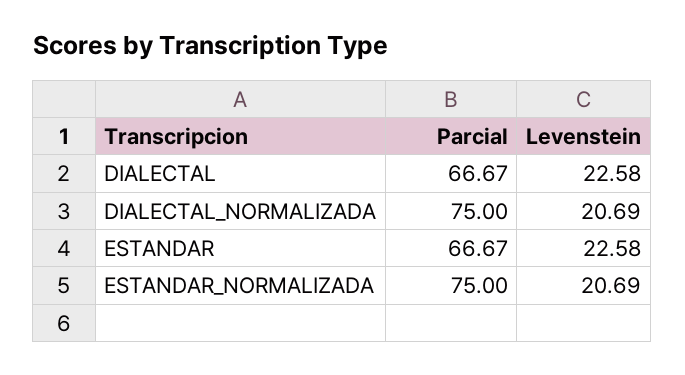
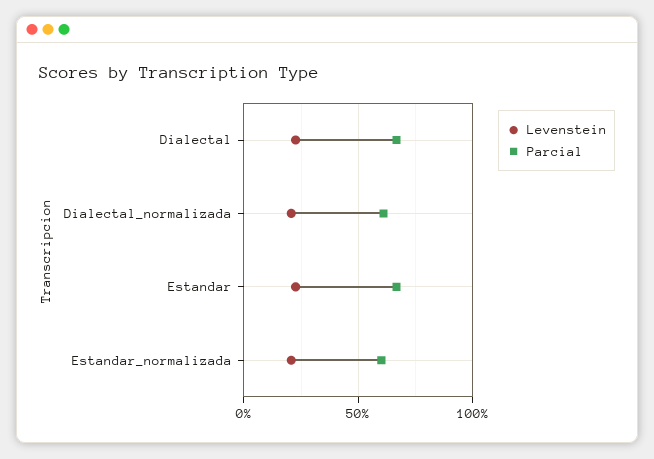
  {
    "Parcial": {
      "DIALECTAL": 66.67,
-     "DIALECTAL_NORMALIZADA": 75,
+     "DIALECTAL_NORMALIZADA": 60,
      "ESTANDAR": 66.67,
-     "ESTANDAR_NORMALIZADA": 75
+     "ESTANDAR_NORMALIZADA": 60
    },
    "Levenstein": {
      "DIALECTAL": 22.58,
      "DIALECTAL_NORMALIZADA": 20.69,
      "ESTANDAR": 22.58,
      "ESTANDAR_NORMALIZADA": 20.69
    }
  }

